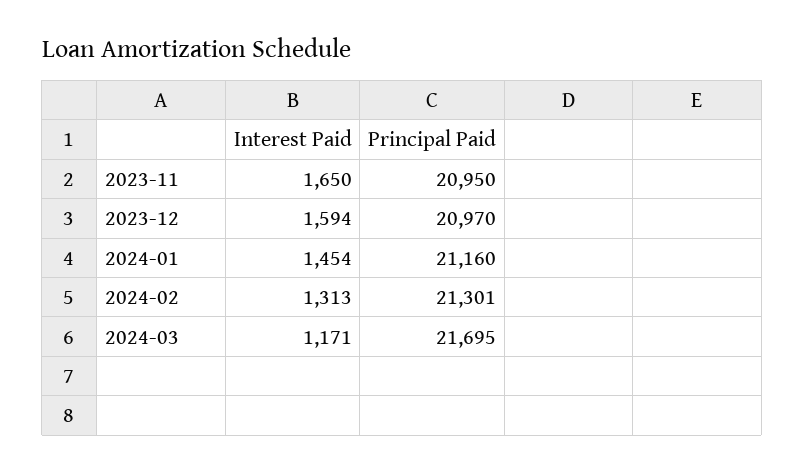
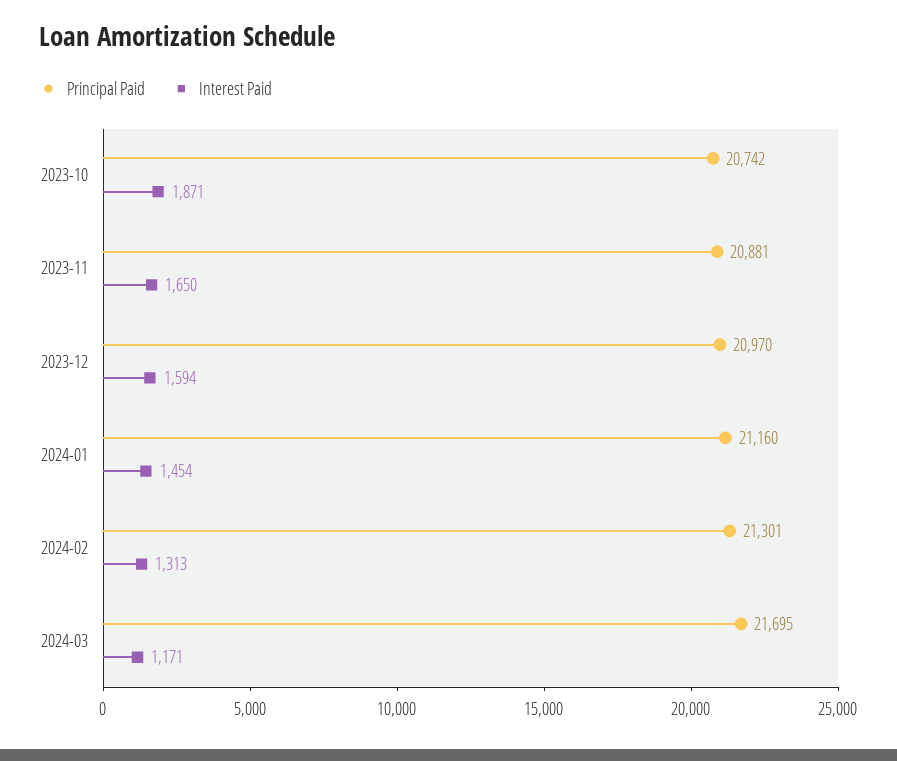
  {
    "Interest Paid": {
      "2023-11": 1650,
      "2023-12": 1594,
      "2024-01": 1454,
      "2024-02": 1313,
-     "2024-03": 1171
+     "2024-03": 1171,
+     "2023-10": 1871
    },
    "Principal Paid": {
-     "2023-11": 20950,
+     "2023-11": 20881,
      "2023-12": 20970,
      "2024-01": 21160,
      "2024-02": 21301,
-     "2024-03": 21695
+     "2024-03": 21695,
+     "2023-10": 20742
    }
  }

